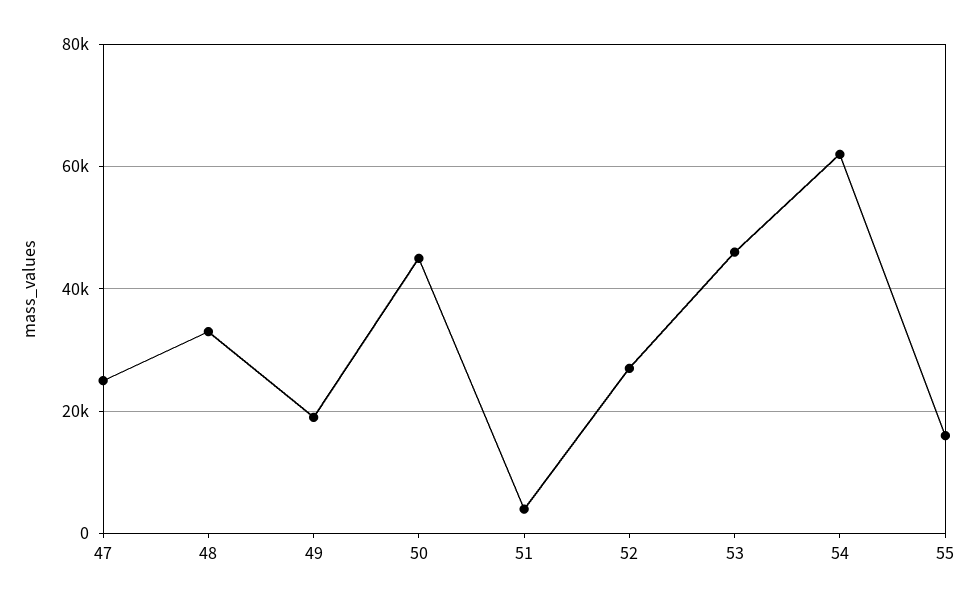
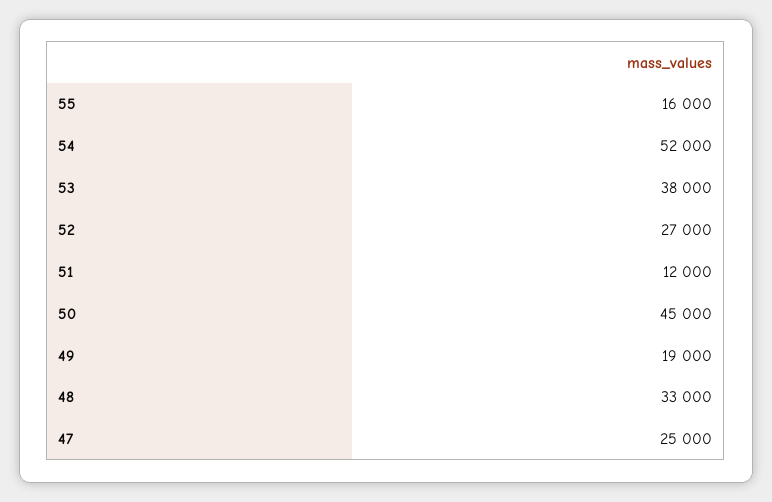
  {
    "47": 25000,
    "48": 33000,
    "49": 19000,
    "50": 45000,
-   "51": 4000,
+   "51": 12000,
    "52": 27000,
-   "53": 46000,
+   "53": 38000,
-   "54": 62000,
+   "54": 52000,
    "55": 16000
  }

